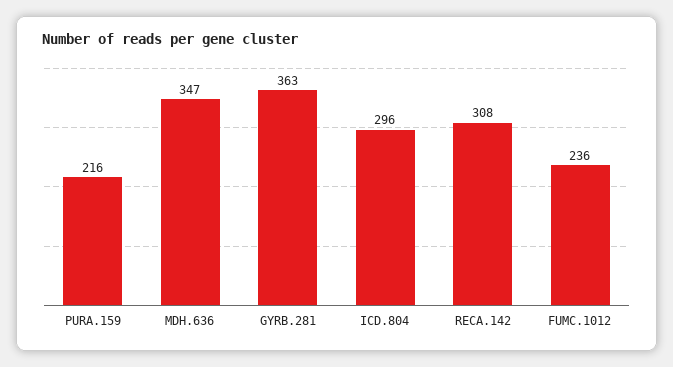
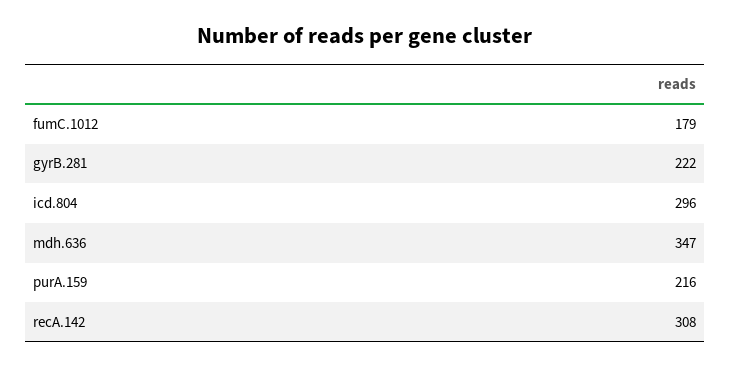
  {
    "PURA.159": 216,
    "MDH.636": 347,
-   "GYRB.281": 363,
+   "GYRB.281": 222,
    "ICD.804": 296,
    "RECA.142": 308,
-   "FUMC.1012": 236
+   "FUMC.1012": 179
  }

